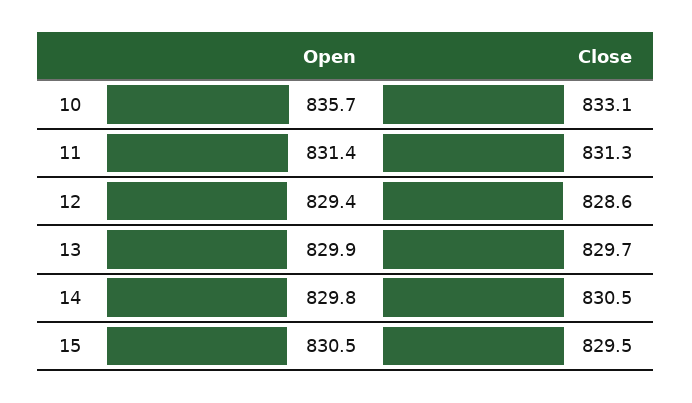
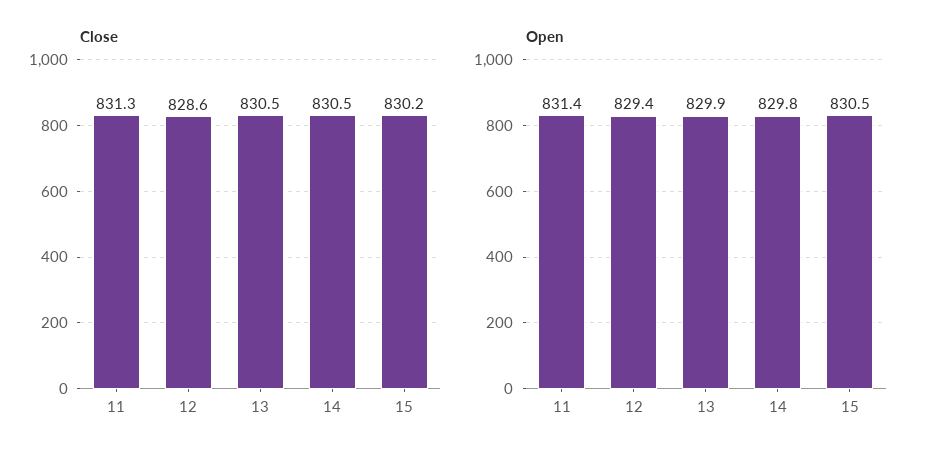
  {
    "Open": {
-     "10": 835.7,
      "11": 831.4,
      "12": 829.4,
      "13": 829.9,
      "14": 829.8,
      "15": 830.5
    },
    "Close": {
-     "10": 833.1,
      "11": 831.3,
      "12": 828.6,
-     "13": 829.7,
+     "13": 830.5,
      "14": 830.5,
-     "15": 829.5
+     "15": 830.2
    }
  }

